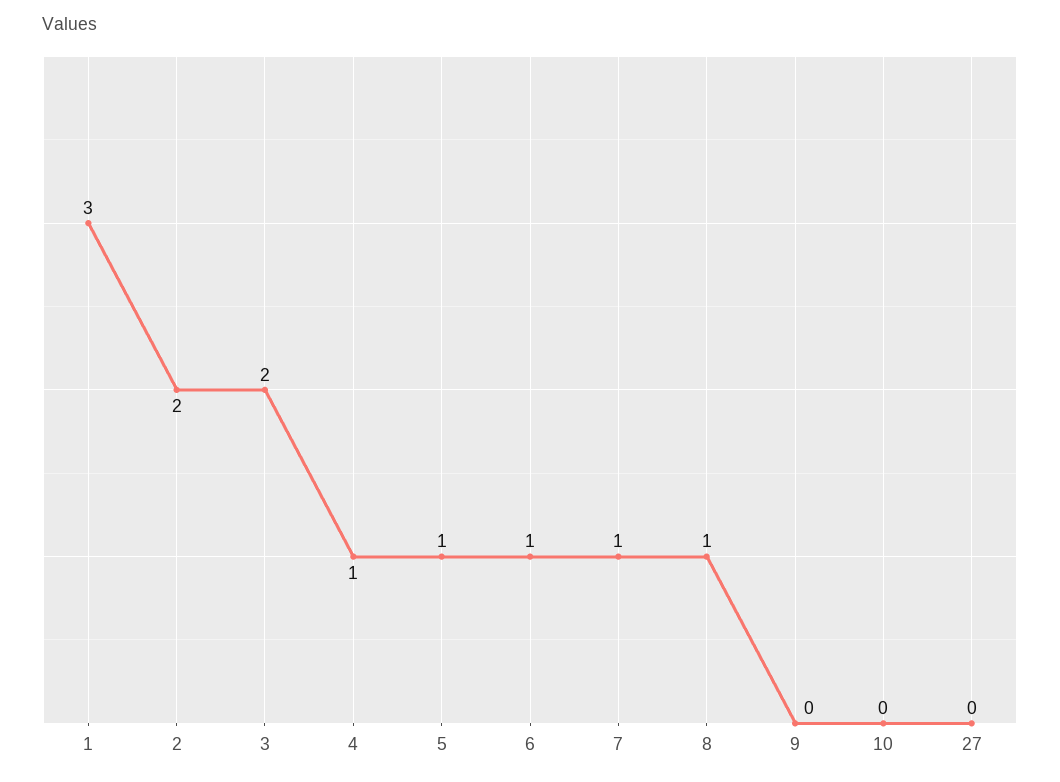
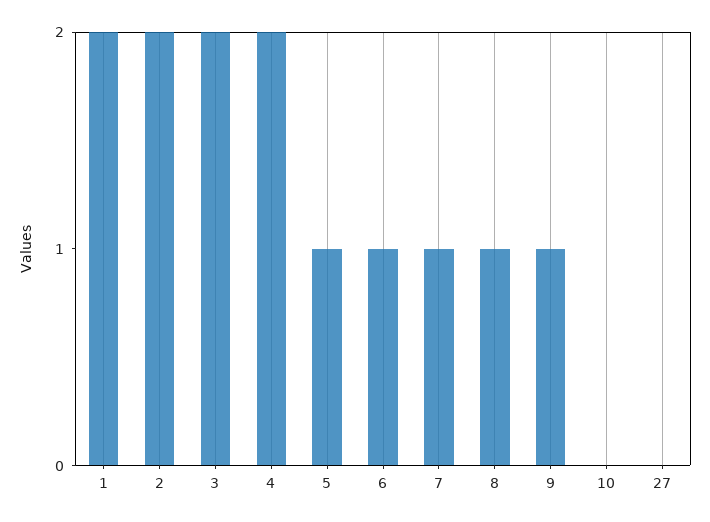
  {
-   "1": 3,
+   "1": 2,
    "2": 2,
    "3": 2,
-   "4": 1,
+   "4": 2,
    "5": 1,
    "6": 1,
    "7": 1,
    "8": 1,
-   "9": 0,
+   "9": 1,
    "10": 0,
    "27": 0
  }

